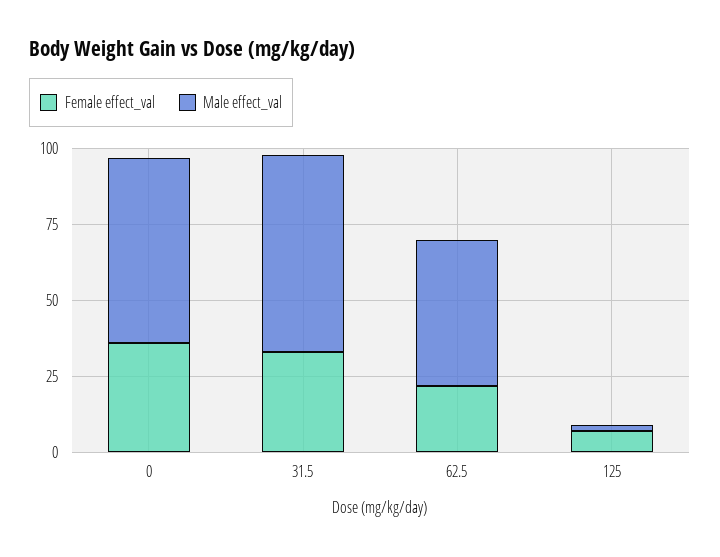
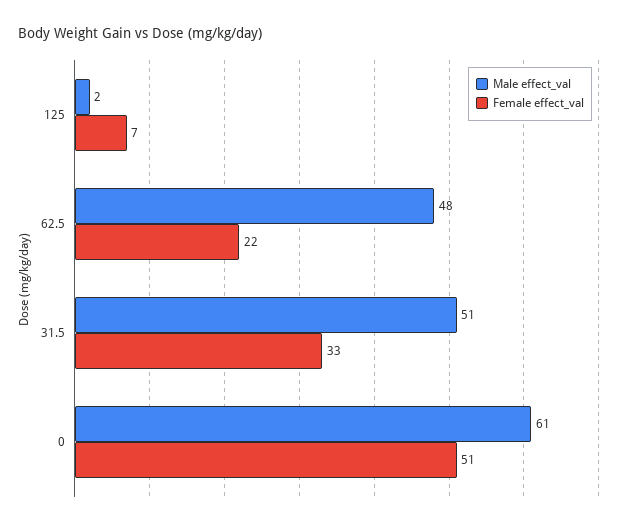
  {
    "Female effect_val": {
-     "0": 35,
+     "0": 51,
      "31.5": 33,
      "62.5": 22,
      "125": 7
    },
    "Male effect_val": {
      "0": 61,
-     "31.5": 65,
+     "31.5": 51,
      "62.5": 48,
      "125": 2
    }
  }

